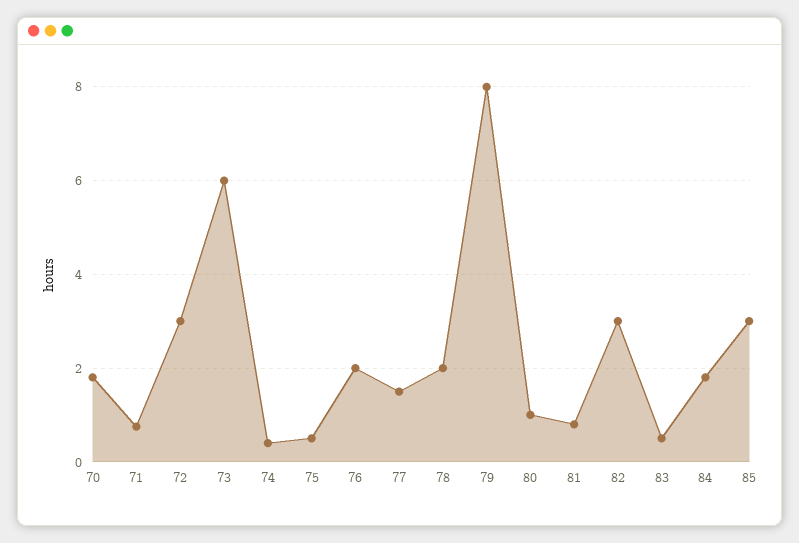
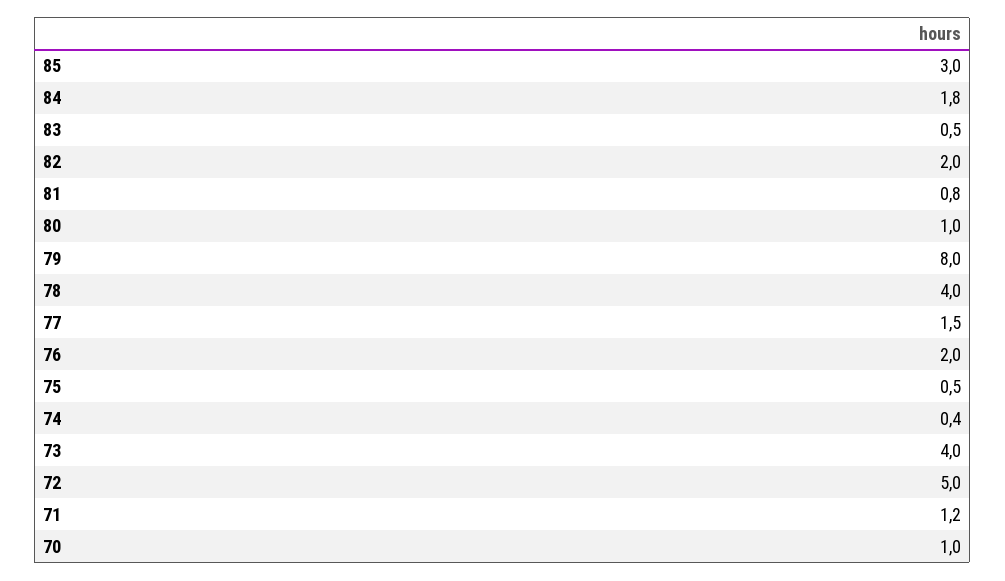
  {
-   "70": 1.8,
+   "70": 1,
-   "71": 0.8,
+   "71": 1.2,
-   "72": 3,
+   "72": 5,
-   "73": 6,
+   "73": 4,
    "74": 0.4,
    "75": 0.5,
    "76": 2,
    "77": 1.5,
-   "78": 2,
+   "78": 4,
    "79": 8,
    "80": 1,
    "81": 0.8,
-   "82": 3,
+   "82": 2,
    "83": 0.5,
    "84": 1.8,
    "85": 3
  }

